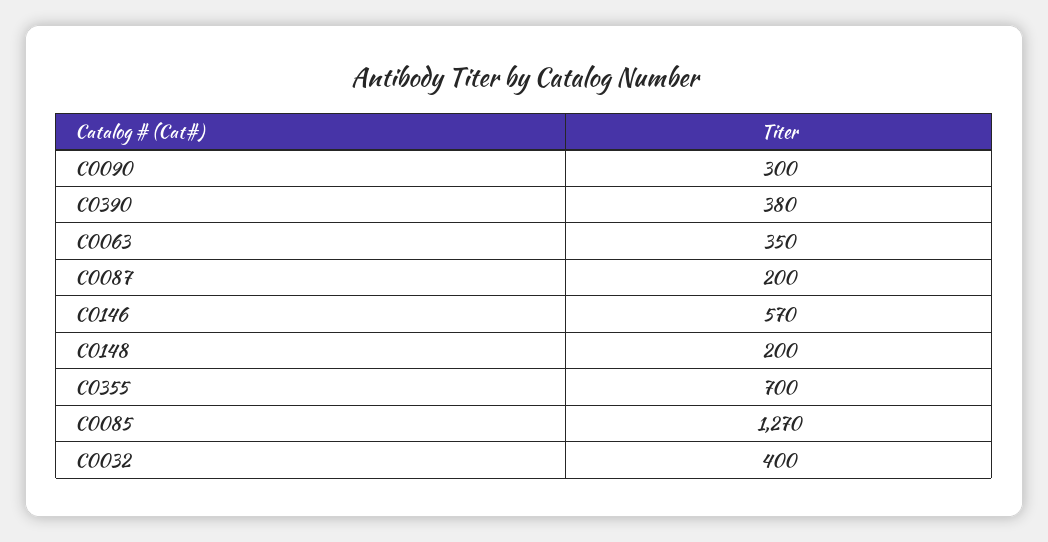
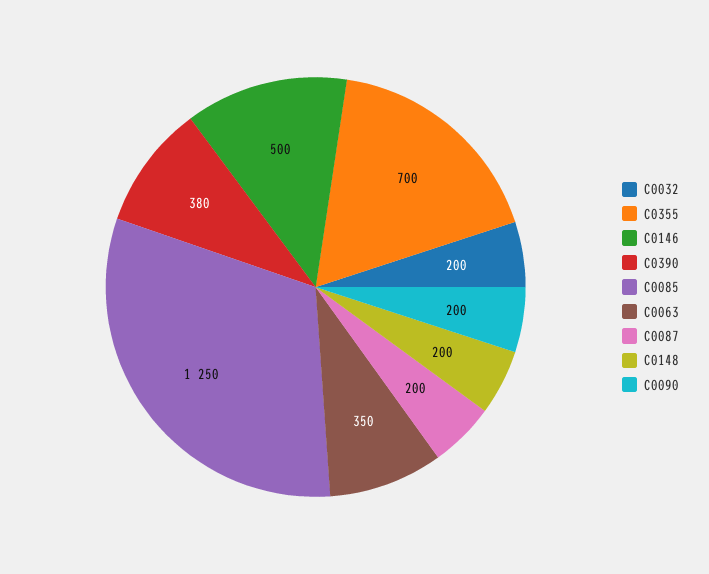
  {
-   "C0090": 300,
+   "C0090": 200,
    "C0390": 380,
    "C0063": 350,
    "C0087": 200,
-   "C0146": 570,
+   "C0146": 500,
    "C0148": 200,
    "C0355": 700,
-   "C0085": 1270,
+   "C0085": 1250,
-   "C0032": 400
+   "C0032": 200
  }

